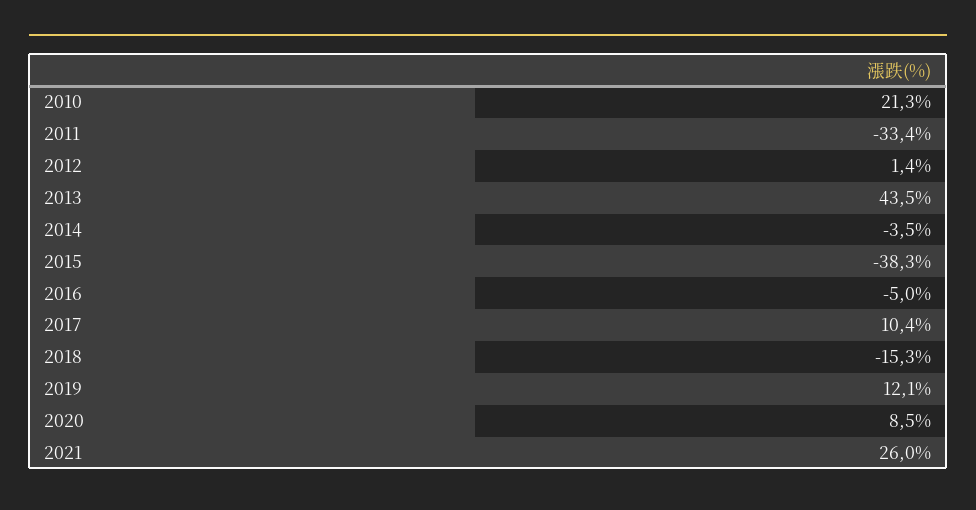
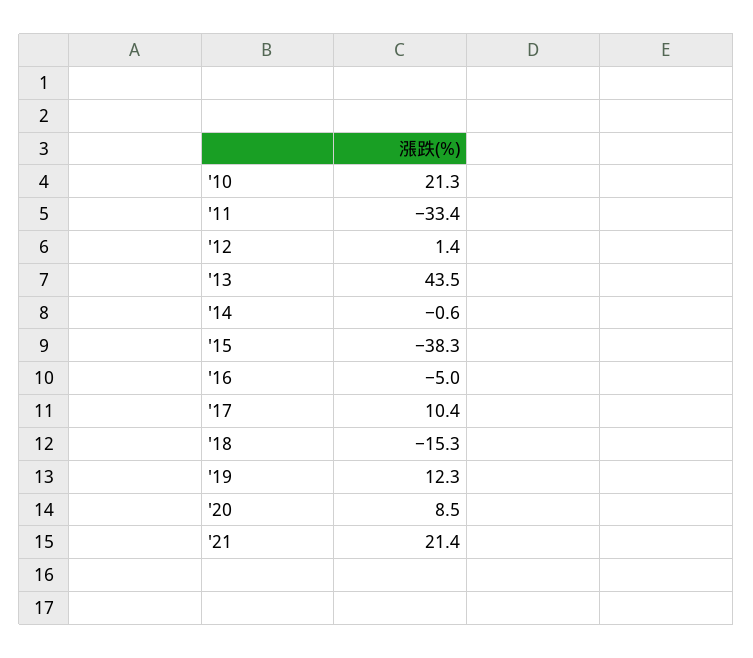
  {
    "2010": 21.3,
    "2011": -33.4,
    "2012": 1.4,
    "2013": 43.5,
-   "2014": -3.5,
+   "2014": -0.6,
    "2015": -38.3,
    "2016": -5,
    "2017": 10.4,
    "2018": -15.3,
-   "2019": 12.1,
+   "2019": 12.3,
    "2020": 8.5,
-   "2021": 26
+   "2021": 21.4
  }

